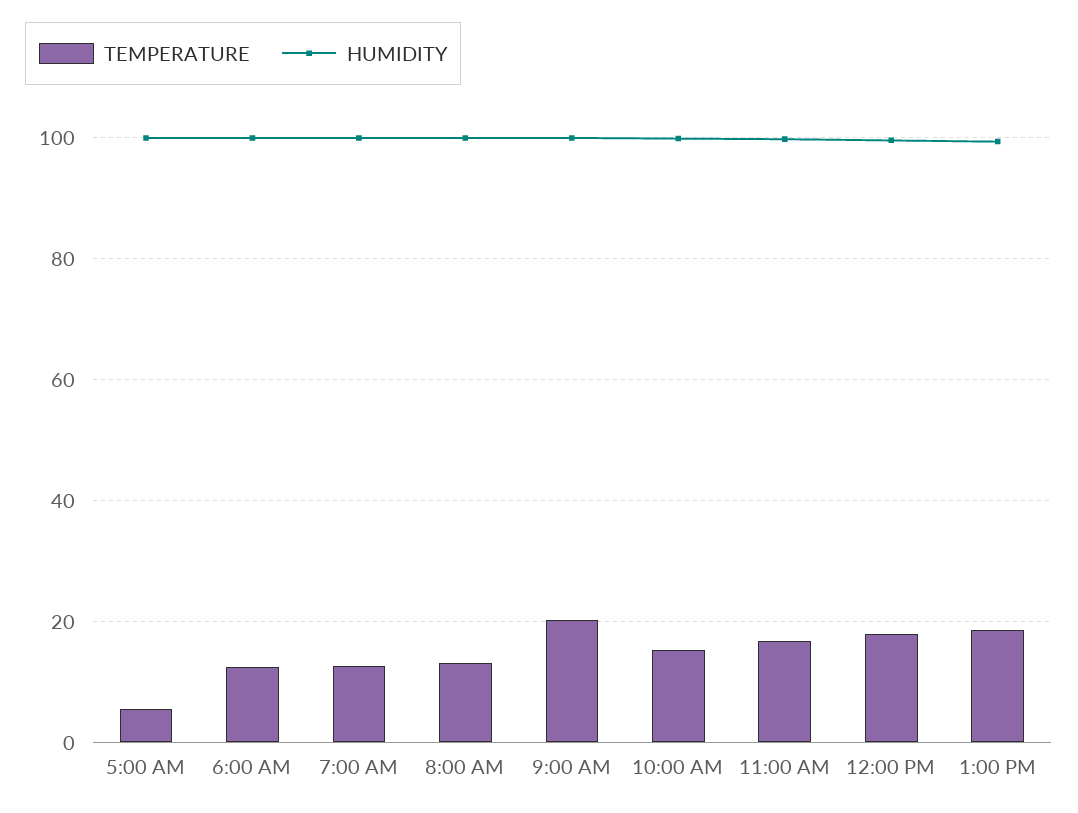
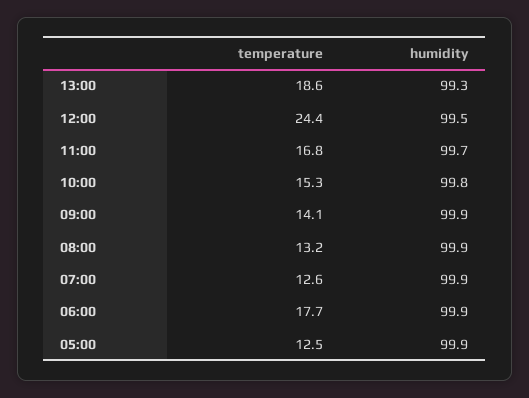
  {
    "TEMPERATURE": {
-     "5:00 AM": 6,
+     "5:00 AM": 12.5,
-     "6:00 AM": 12,
+     "6:00 AM": 17.7,
      "7:00 AM": 12.6,
      "8:00 AM": 13.2,
-     "9:00 AM": 20,
+     "9:00 AM": 14.1,
      "10:00 AM": 15.3,
      "11:00 AM": 16.8,
-     "12:00 PM": 18,
+     "12:00 PM": 24.4,
      "1:00 PM": 18.6
    },
    "HUMIDITY": {
      "5:00 AM": 99.9,
      "6:00 AM": 99.9,
      "7:00 AM": 99.9,
      "8:00 AM": 99.9,
      "9:00 AM": 99.9,
      "10:00 AM": 99.8,
      "11:00 AM": 99.7,
      "12:00 PM": 99.5,
      "1:00 PM": 99.3
    }
  }

